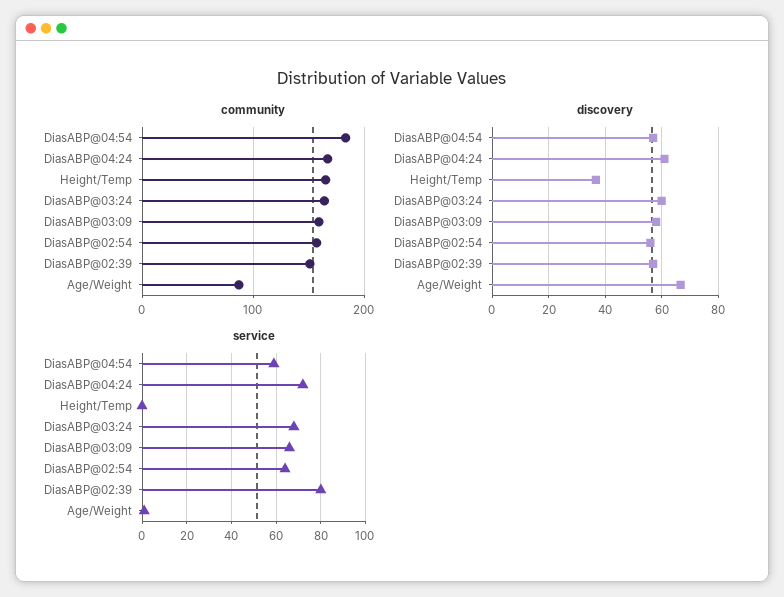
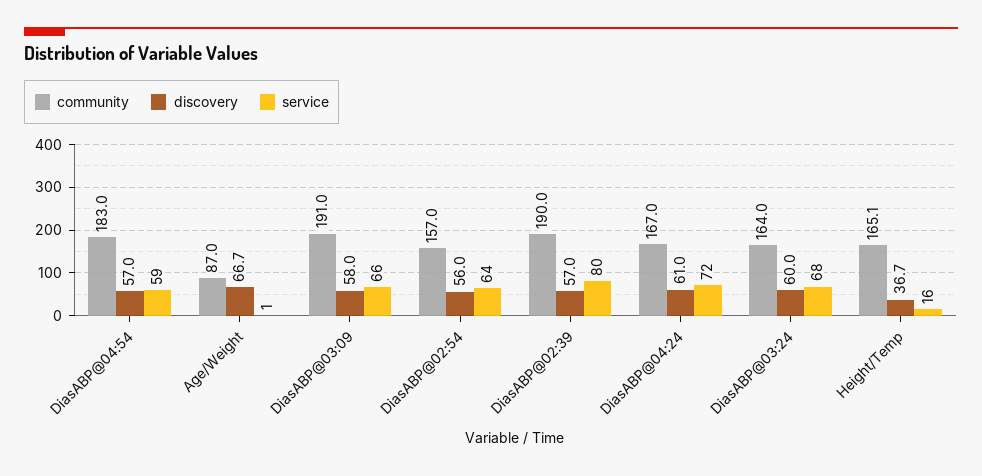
  {
    "community": {
      "DiasABP@04:54": 183,
      "DiasABP@04:24": 167,
      "Height/Temp": 165.1,
      "DiasABP@03:24": 164,
-     "DiasABP@03:09": 160,
+     "DiasABP@03:09": 191,
      "DiasABP@02:54": 157,
-     "DiasABP@02:39": 150,
+     "DiasABP@02:39": 190,
      "Age/Weight": 87
    },
    "discovery": {
      "DiasABP@04:54": 57,
      "DiasABP@04:24": 61,
      "Height/Temp": 36.7,
      "DiasABP@03:24": 60,
      "DiasABP@03:09": 58,
      "DiasABP@02:54": 56,
      "DiasABP@02:39": 57,
      "Age/Weight": 66.7
    },
    "service": {
      "DiasABP@04:54": 59,
      "DiasABP@04:24": 72,
-     "Height/Temp": 0,
+     "Height/Temp": 16,
      "DiasABP@03:24": 68,
      "DiasABP@03:09": 66,
      "DiasABP@02:54": 64,
      "DiasABP@02:39": 80,
      "Age/Weight": 1
    }
  }

